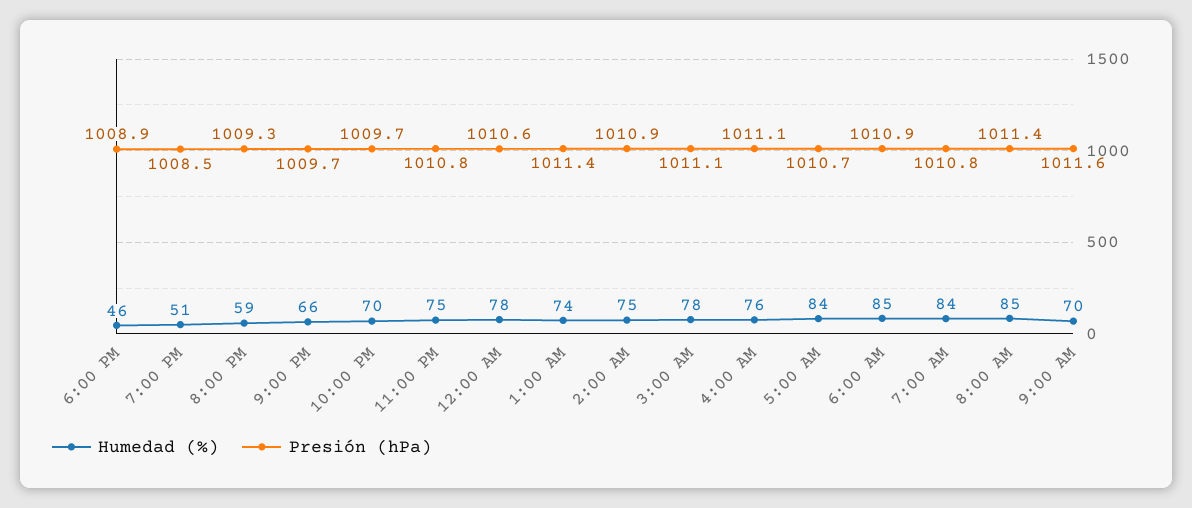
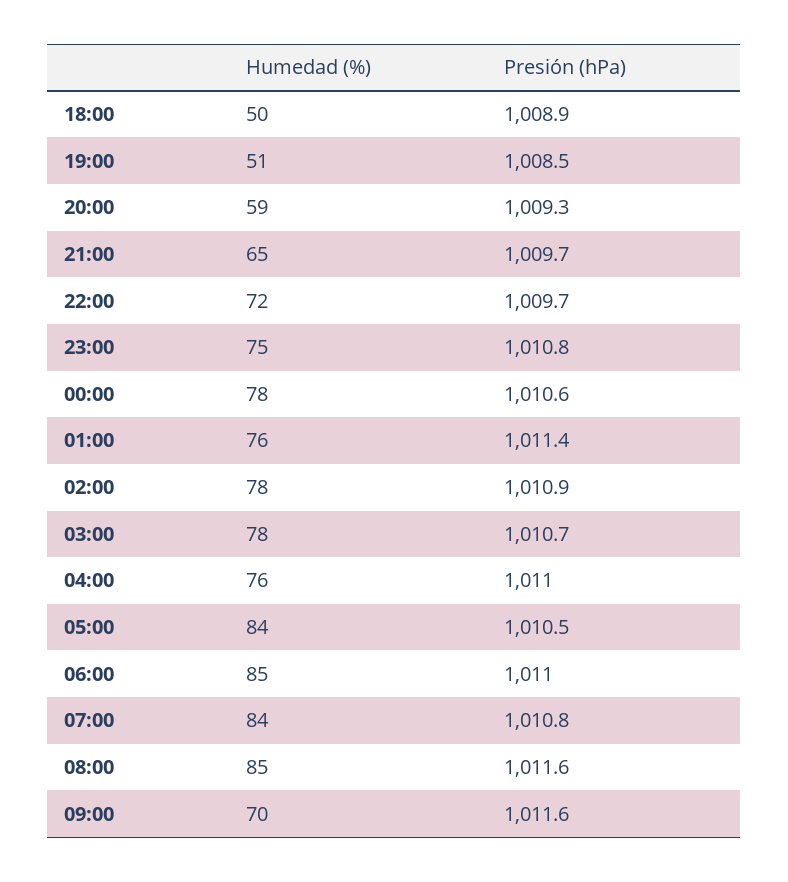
  {
    "Humedad (%)": {
-     "6:00 PM": 46,
+     "6:00 PM": 50,
      "7:00 PM": 51,
      "8:00 PM": 59,
-     "9:00 PM": 66,
+     "9:00 PM": 65,
-     "10:00 PM": 70,
+     "10:00 PM": 72,
      "11:00 PM": 75,
      "12:00 AM": 78,
-     "1:00 AM": 74,
+     "1:00 AM": 76,
-     "2:00 AM": 75,
+     "2:00 AM": 78,
      "3:00 AM": 78,
      "4:00 AM": 76,
      "5:00 AM": 84,
      "6:00 AM": 85,
      "7:00 AM": 84,
      "8:00 AM": 85,
      "9:00 AM": 70
    },
    "Presión (hPa)": {
      "6:00 PM": 1008.9,
      "7:00 PM": 1008.5,
      "8:00 PM": 1009.3,
      "9:00 PM": 1009.7,
      "10:00 PM": 1009.7,
      "11:00 PM": 1010.8,
      "12:00 AM": 1010.6,
      "1:00 AM": 1011.4,
      "2:00 AM": 1010.9,
-     "3:00 AM": 1011.1,
+     "3:00 AM": 1010.7,
-     "4:00 AM": 1011.1,
+     "4:00 AM": 1011,
-     "5:00 AM": 1010.7,
+     "5:00 AM": 1010.5,
-     "6:00 AM": 1010.9,
+     "6:00 AM": 1011,
      "7:00 AM": 1010.8,
-     "8:00 AM": 1011.4,
+     "8:00 AM": 1011.6,
      "9:00 AM": 1011.6
    }
  }

